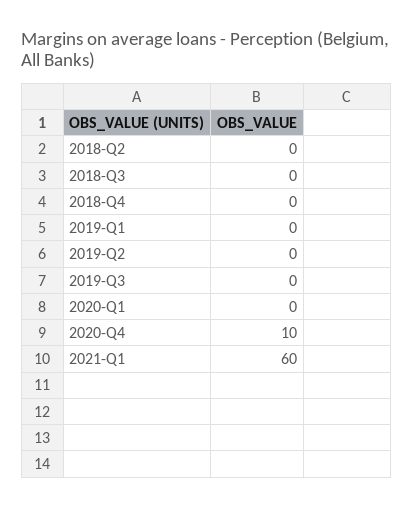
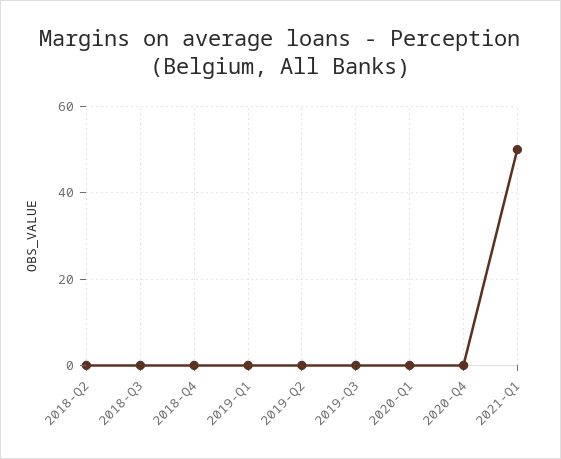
  {
    "2018-Q2": 0,
    "2018-Q3": 0,
    "2018-Q4": 0,
    "2019-Q1": 0,
    "2019-Q2": 0,
    "2019-Q3": 0,
    "2020-Q1": 0,
-   "2020-Q4": 10,
+   "2020-Q4": 0,
-   "2021-Q1": 60
+   "2021-Q1": 50
  }

